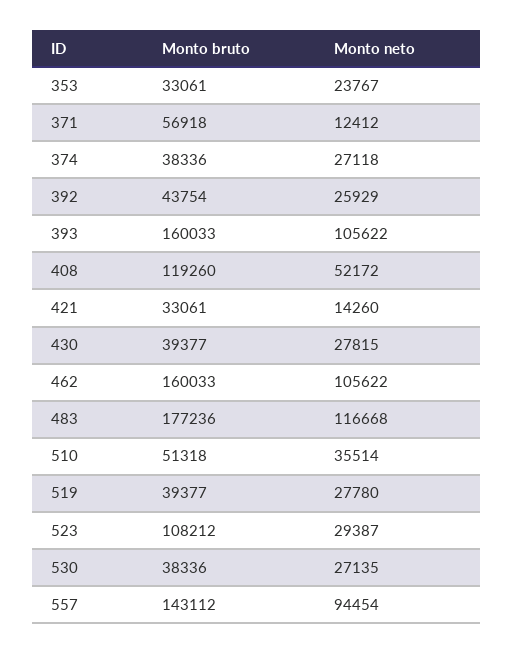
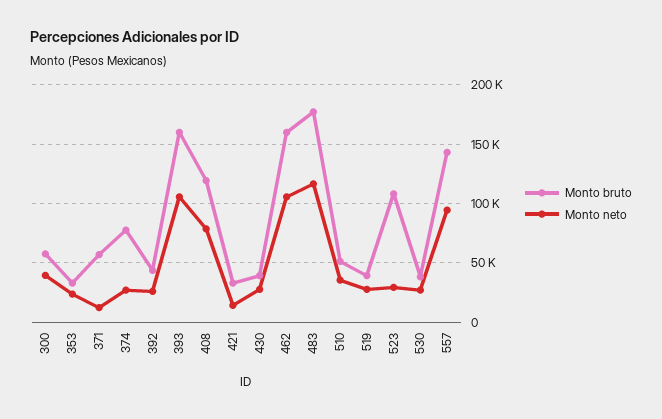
  {
    "Monto bruto": {
      "353": 33061,
      "371": 56918,
-     "374": 38336,
+     "374": 80000,
      "392": 43754,
      "393": 160033,
      "408": 119260,
      "421": 33061,
      "430": 39377,
      "462": 160033,
      "483": 177236,
      "510": 51318,
      "519": 39377,
      "523": 108212,
      "530": 38336,
-     "557": 143112
+     "557": 143112,
+     "300": 60000
    },
    "Monto neto": {
      "353": 23767,
      "371": 12412,
      "374": 27118,
      "392": 25929,
      "393": 105622,
-     "408": 52172,
+     "408": 80000,
      "421": 14260,
      "430": 27815,
      "462": 105622,
      "483": 116668,
      "510": 35514,
      "519": 27780,
      "523": 29387,
      "530": 27135,
-     "557": 94454
+     "557": 94454,
+     "300": 40000
    }
  }

